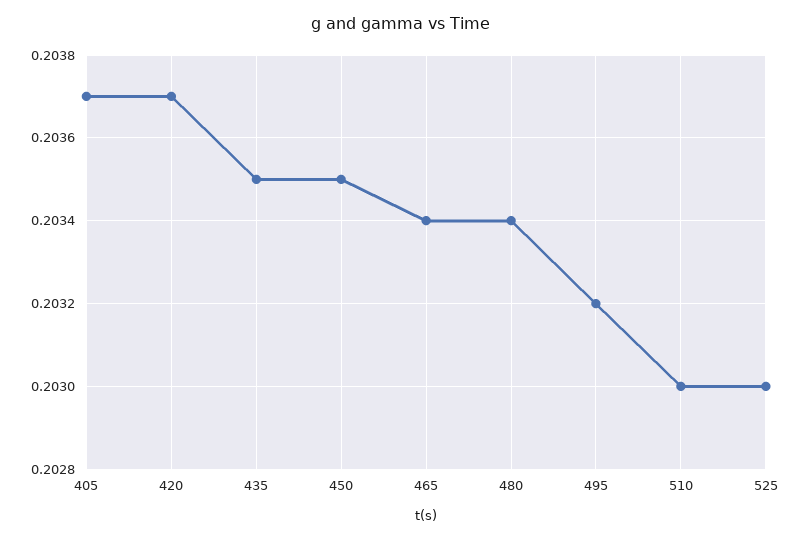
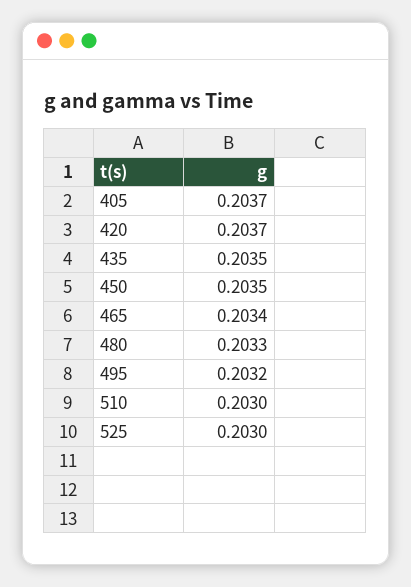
  {
    "405": 0.2037,
    "420": 0.2037,
    "435": 0.2035,
    "450": 0.2035,
    "465": 0.2034,
-   "480": 0.2034,
+   "480": 0.2033,
    "495": 0.2032,
    "510": 0.203,
    "525": 0.203
  }

